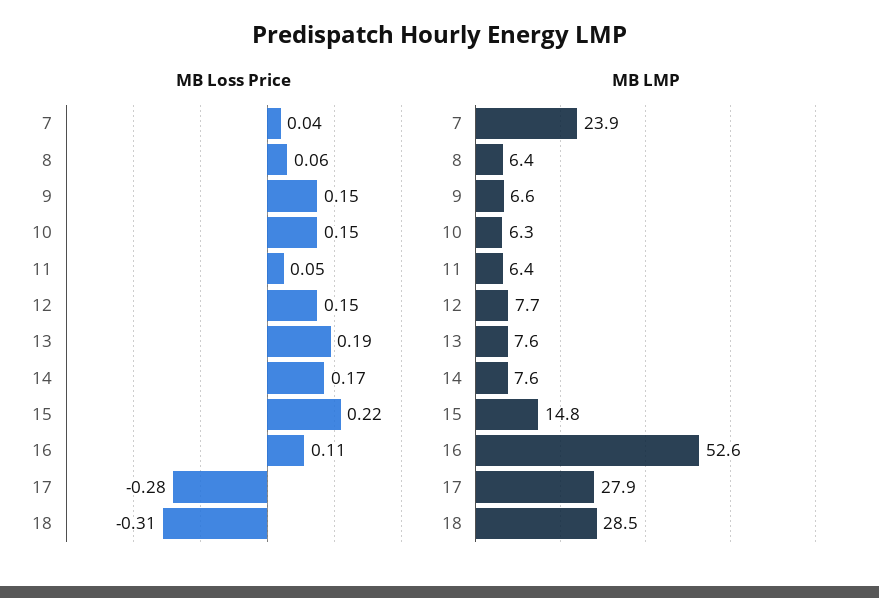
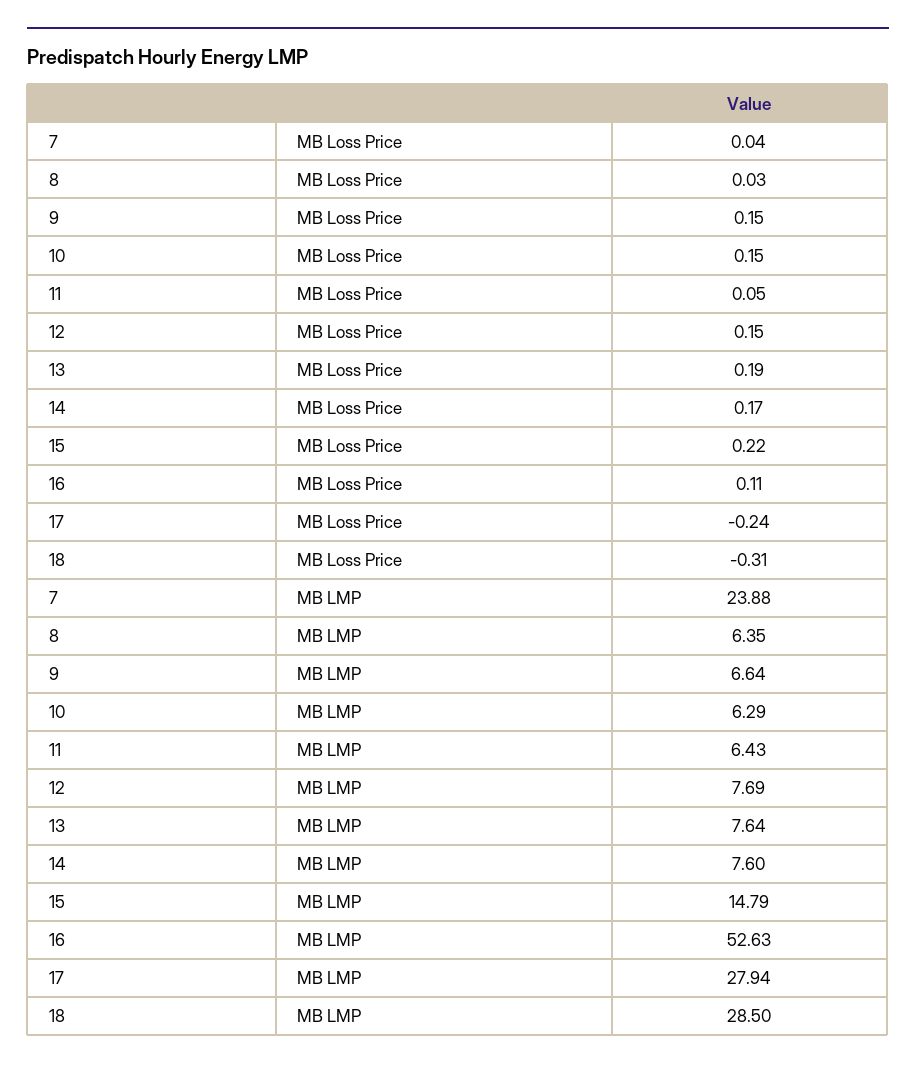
  {
    "MB Loss Price": {
      "7": 0.04,
-     "8": 0.06,
+     "8": 0.03,
      "9": 0.15,
      "10": 0.15,
      "11": 0.05,
      "12": 0.15,
      "13": 0.19,
      "14": 0.17,
      "15": 0.22,
      "16": 0.11,
-     "17": -0.28,
+     "17": -0.24,
      "18": -0.31
    },
    "MB LMP": {
      "7": 23.88,
      "8": 6.35,
      "9": 6.64,
      "10": 6.29,
      "11": 6.43,
      "12": 7.69,
      "13": 7.64,
      "14": 7.6,
      "15": 14.79,
      "16": 52.63,
      "17": 27.94,
      "18": 28.5
    }
  }

